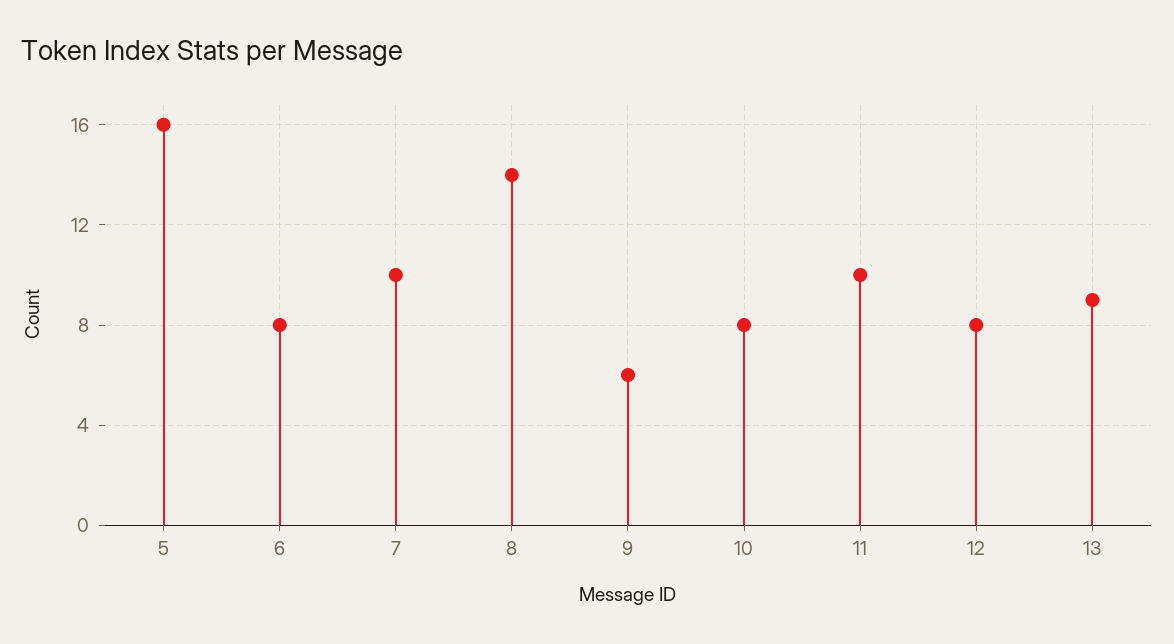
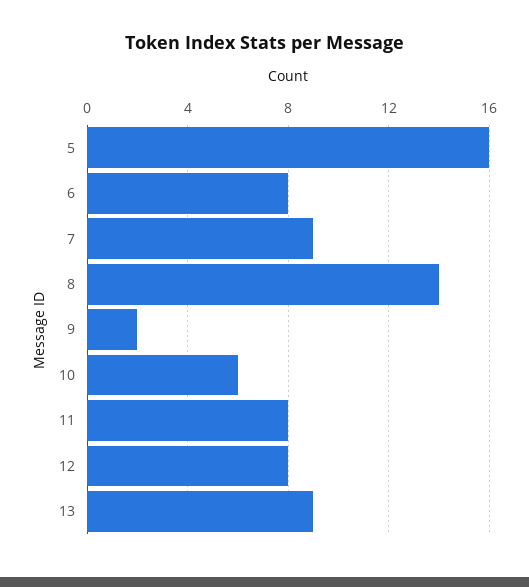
  {
    "5": 16,
    "6": 8,
-   "7": 10,
+   "7": 9,
    "8": 14,
-   "9": 6,
+   "9": 2,
-   "10": 8,
+   "10": 6,
-   "11": 10,
+   "11": 8,
    "12": 8,
    "13": 9
  }

